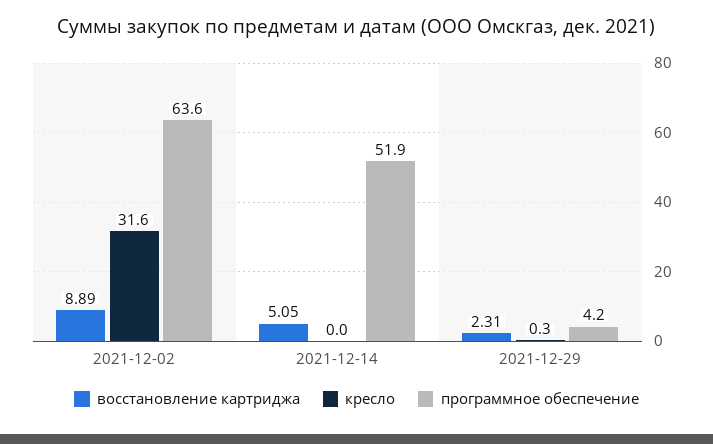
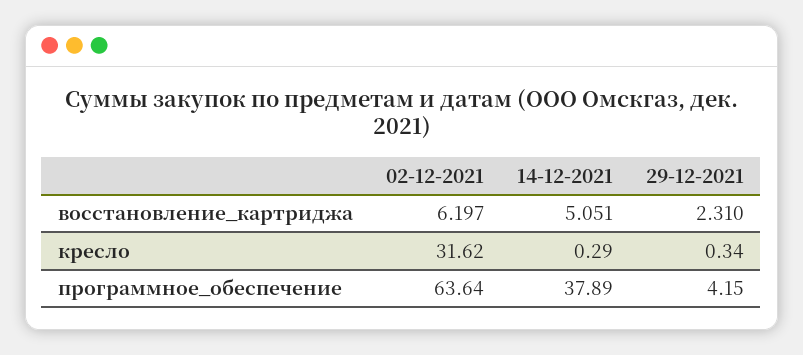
  {
    "восстановление картриджа": {
-     "2021-12-02": 8.89,
+     "2021-12-02": 6.197,
      "2021-12-14": 5.051,
      "2021-12-29": 2.31
    },
    "кресло": {
      "2021-12-02": 31.62,
-     "2021-12-14": 0,
+     "2021-12-14": 0.29,
      "2021-12-29": 0.34
    },
    "программное обеспечение": {
      "2021-12-02": 63.64,
-     "2021-12-14": 51.9,
+     "2021-12-14": 37.89,
      "2021-12-29": 4.15
    }
  }

